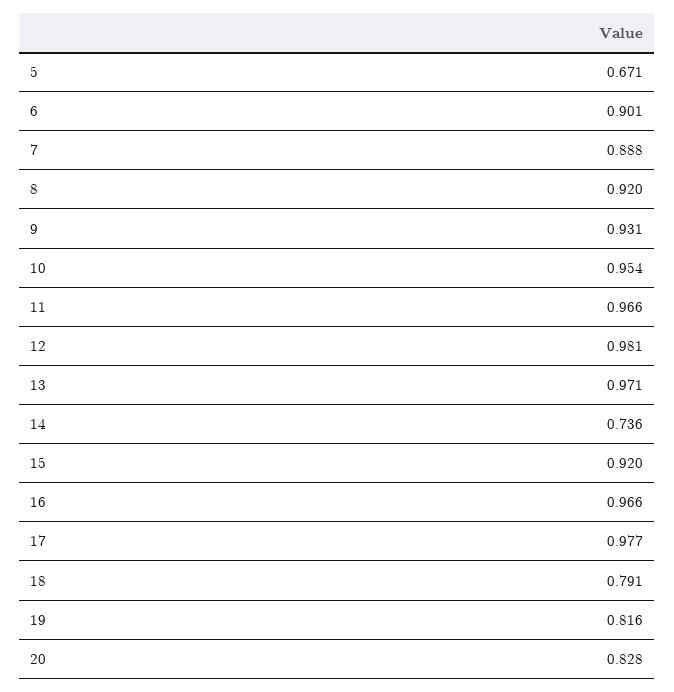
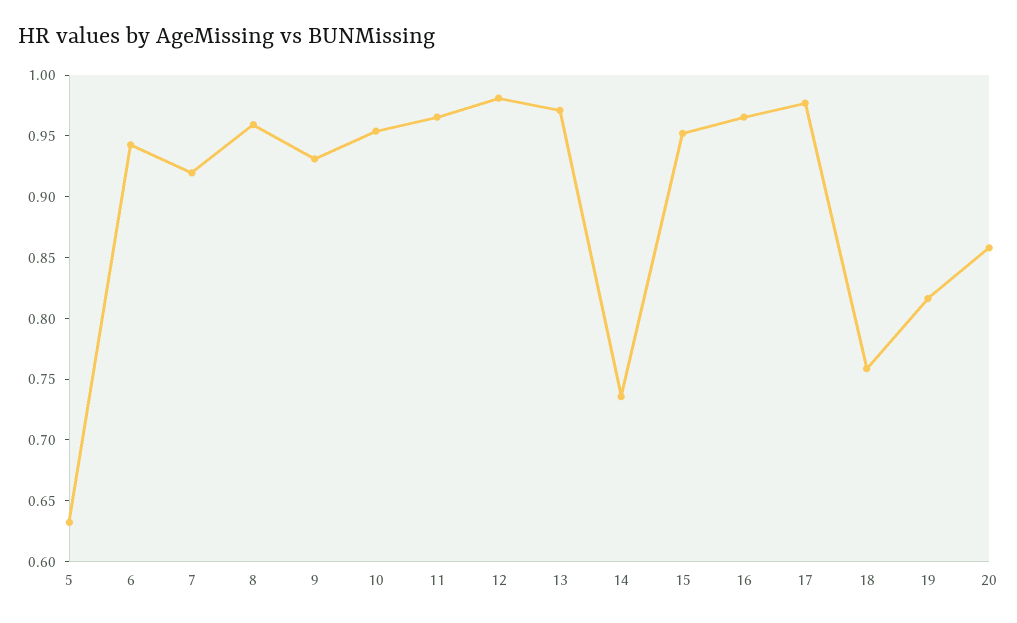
  {
-   "5": 0.671,
+   "5": 0.63,
-   "6": 0.901,
+   "6": 0.94,
-   "7": 0.888,
+   "7": 0.92,
-   "8": 0.92,
+   "8": 0.96,
    "9": 0.931,
    "10": 0.954,
    "11": 0.966,
    "12": 0.981,
    "13": 0.971,
    "14": 0.736,
-   "15": 0.92,
+   "15": 0.95,
    "16": 0.966,
    "17": 0.977,
-   "18": 0.791,
+   "18": 0.76,
    "19": 0.816,
-   "20": 0.828
+   "20": 0.86
  }

